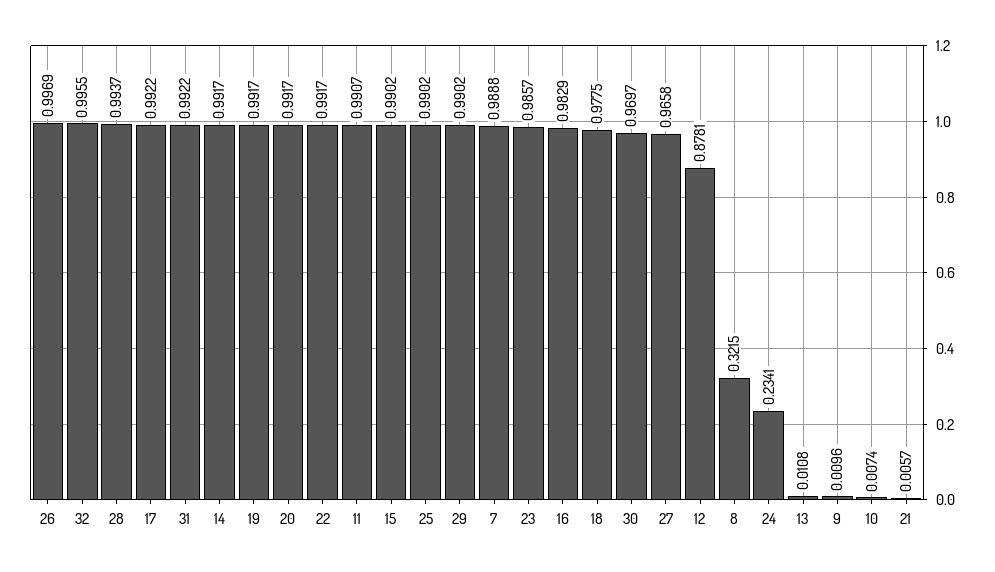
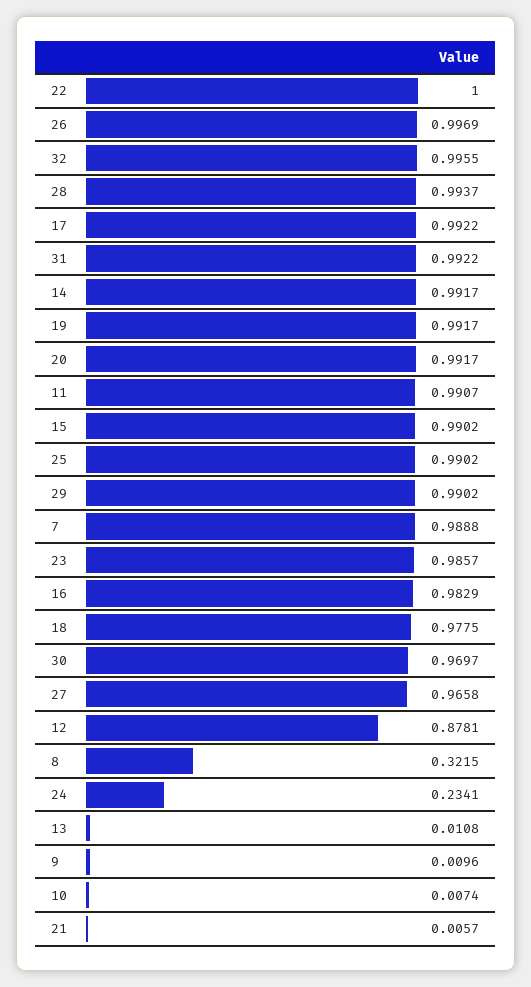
  {
    "26": 0.9969,
    "32": 0.9955,
    "28": 0.9937,
    "17": 0.9922,
    "31": 0.9922,
    "14": 0.9917,
    "19": 0.9917,
    "20": 0.9917,
-   "22": 0.9917,
+   "22": 1,
    "11": 0.9907,
    "15": 0.9902,
    "25": 0.9902,
    "29": 0.9902,
    "7": 0.9888,
    "23": 0.9857,
    "16": 0.9829,
    "18": 0.9775,
    "30": 0.9697,
    "27": 0.9658,
    "12": 0.8781,
    "8": 0.3215,
    "24": 0.2341,
    "13": 0.0108,
    "9": 0.0096,
    "10": 0.0074,
    "21": 0.0057
  }

